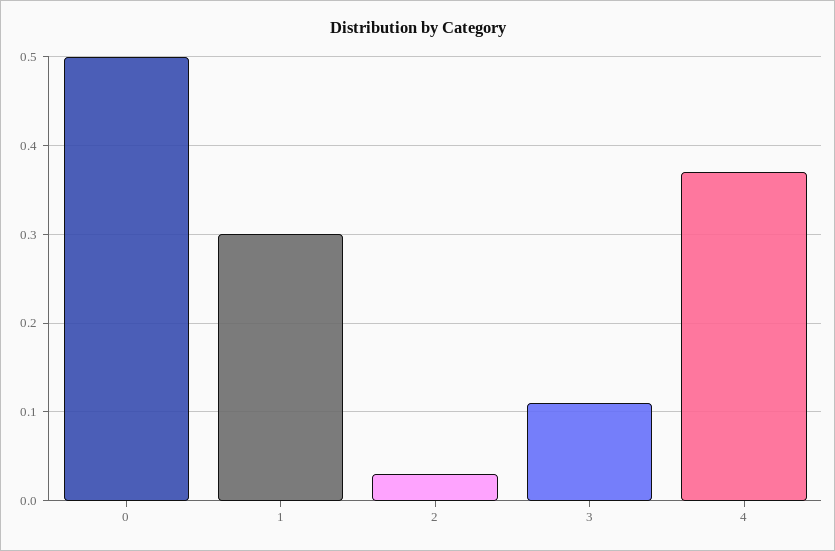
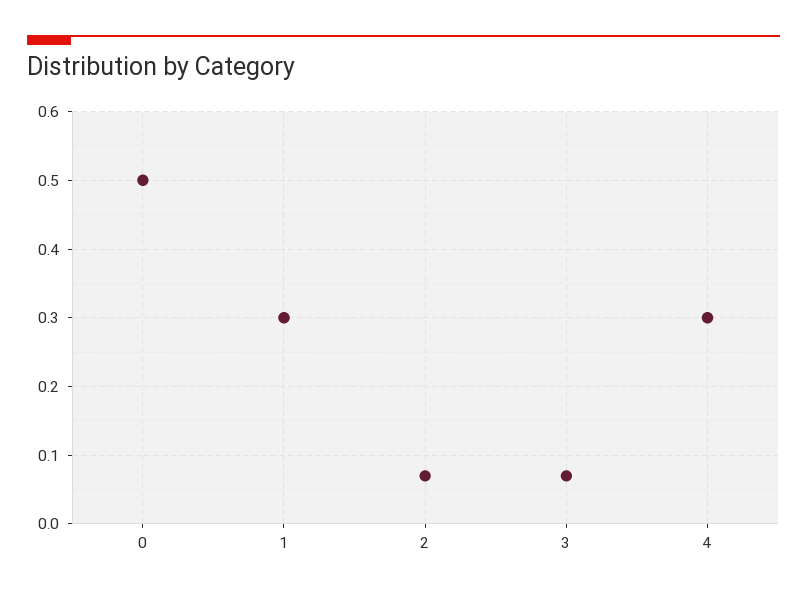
  {
    "0": 0.5,
    "1": 0.3,
-   "2": 0.03,
+   "2": 0.07,
-   "3": 0.11,
+   "3": 0.07,
-   "4": 0.37
+   "4": 0.3
  }

